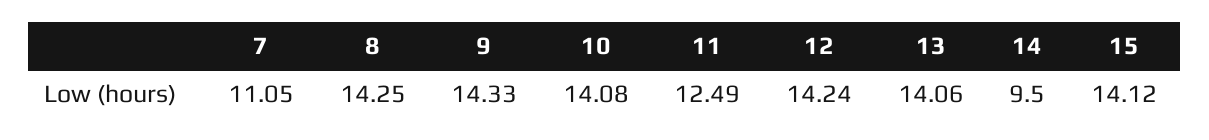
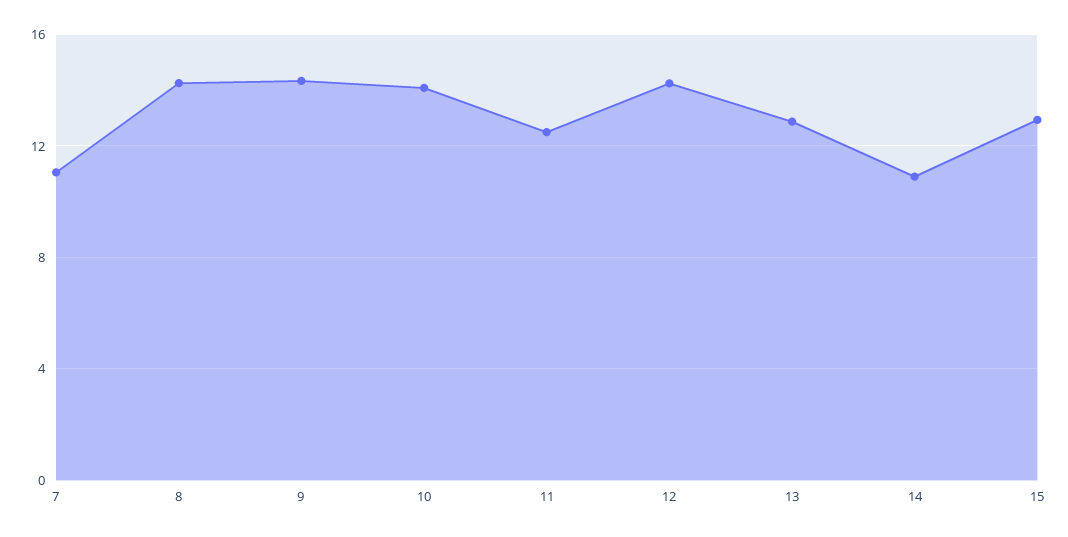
  {
    "7": 11.05,
    "8": 14.25,
    "9": 14.33,
    "10": 14.08,
    "11": 12.49,
    "12": 14.24,
-   "13": 14.06,
+   "13": 13,
-   "14": 9.5,
+   "14": 11,
-   "15": 14.12
+   "15": 13
  }

